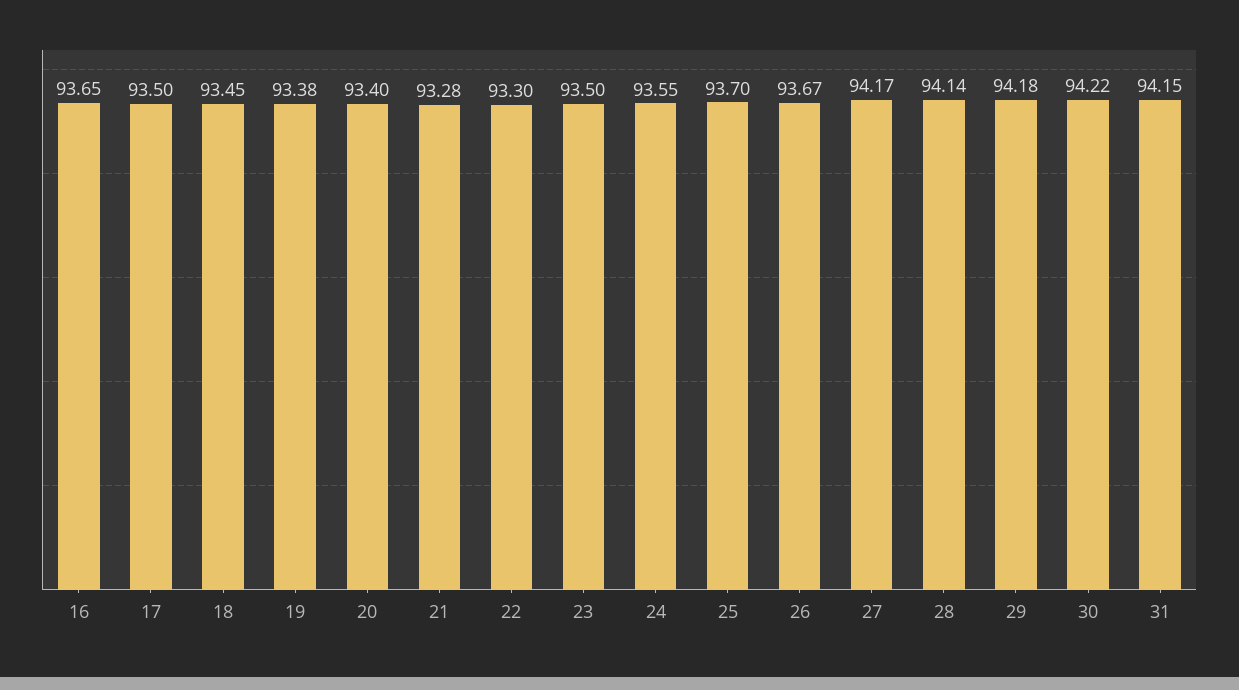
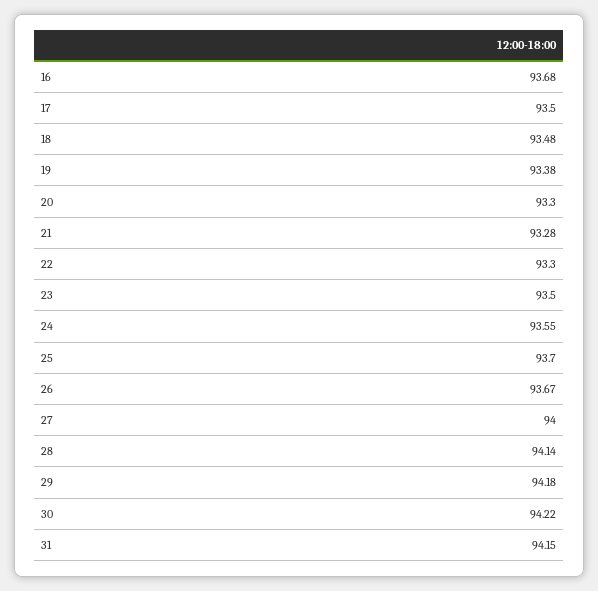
  {
-   "16": 93.65,
+   "16": 93.68,
    "17": 93.5,
-   "18": 93.45,
+   "18": 93.48,
    "19": 93.38,
-   "20": 93.4,
+   "20": 93.3,
    "21": 93.28,
    "22": 93.3,
    "23": 93.5,
    "24": 93.55,
    "25": 93.7,
    "26": 93.67,
-   "27": 94.17,
+   "27": 94,
    "28": 94.14,
    "29": 94.18,
    "30": 94.22,
    "31": 94.15
  }

